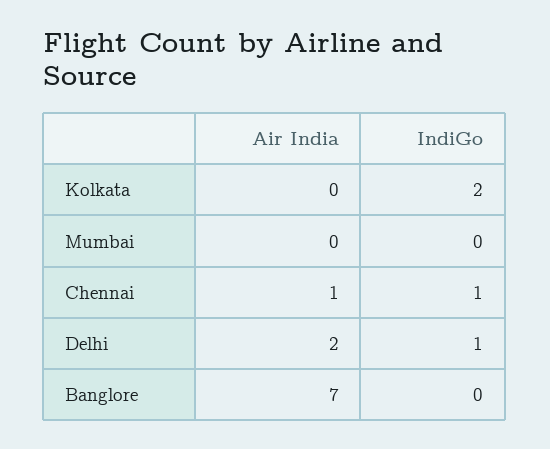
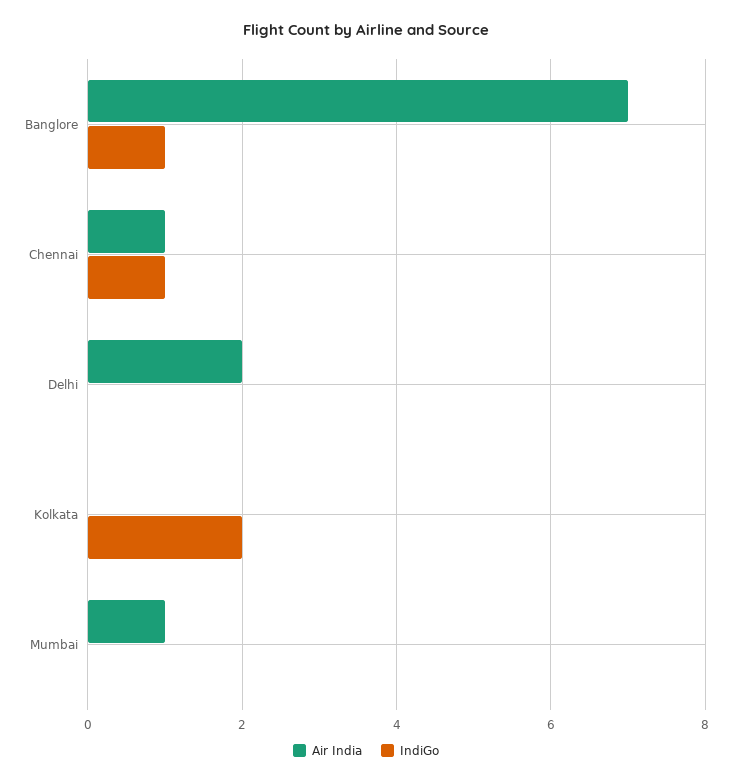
  {
    "Air India": {
      "Kolkata": 0,
-     "Mumbai": 0,
+     "Mumbai": 1,
      "Chennai": 1,
      "Delhi": 2,
      "Banglore": 7
    },
    "IndiGo": {
      "Kolkata": 2,
      "Mumbai": 0,
      "Chennai": 1,
-     "Delhi": 1,
+     "Delhi": 0,
-     "Banglore": 0
+     "Banglore": 1
    }
  }

